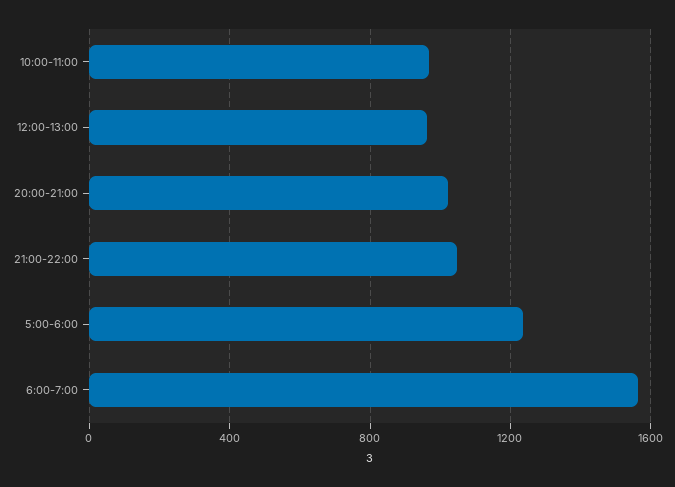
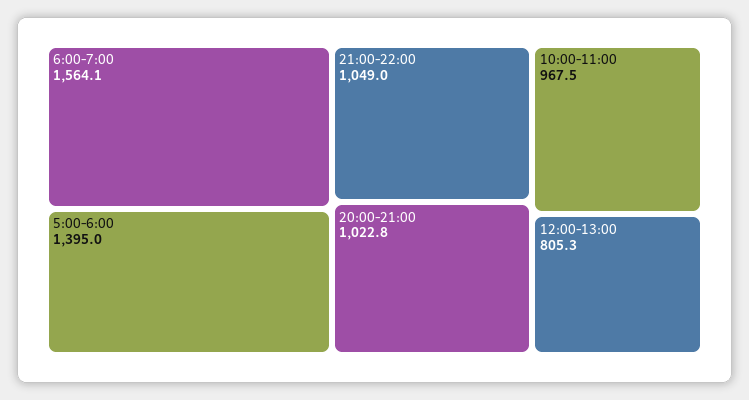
  {
    "10:00-11:00": 967.5,
-   "12:00-13:00": 950,
+   "12:00-13:00": 805.3,
    "20:00-21:00": 1022.8,
    "21:00-22:00": 1049,
-   "5:00-6:00": 1250,
+   "5:00-6:00": 1395,
    "6:00-7:00": 1564.1
  }

